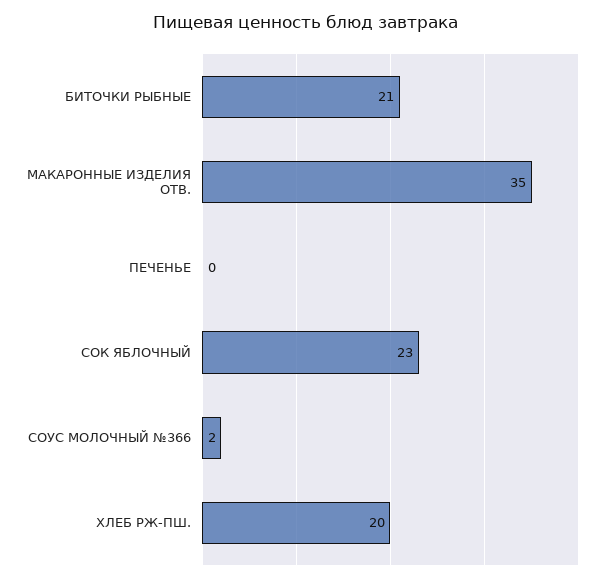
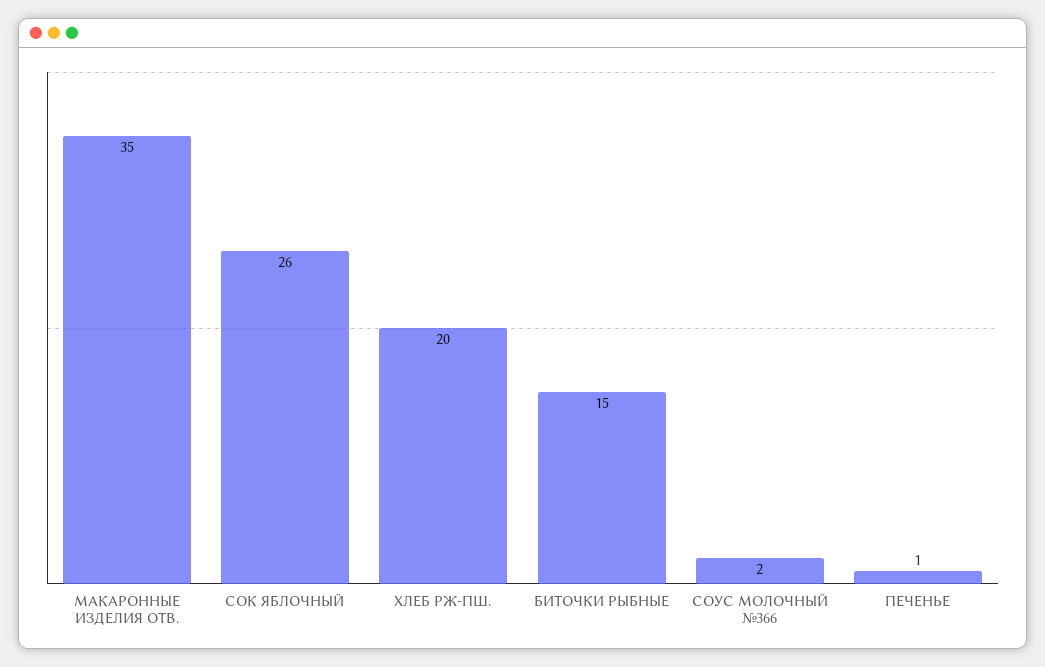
  {
-   "БИТОЧКИ РЫБНЫЕ": 21,
+   "БИТОЧКИ РЫБНЫЕ": 15,
    "МАКАРОННЫЕ ИЗДЕЛИЯ ОТВ.": 35,
-   "ПЕЧЕНЬЕ": 0,
+   "ПЕЧЕНЬЕ": 1,
-   "СОК ЯБЛОЧНЫЙ": 23,
+   "СОК ЯБЛОЧНЫЙ": 26,
    "СОУС МОЛОЧНЫЙ №366": 2,
    "ХЛЕБ РЖ-ПШ.": 20
  }

